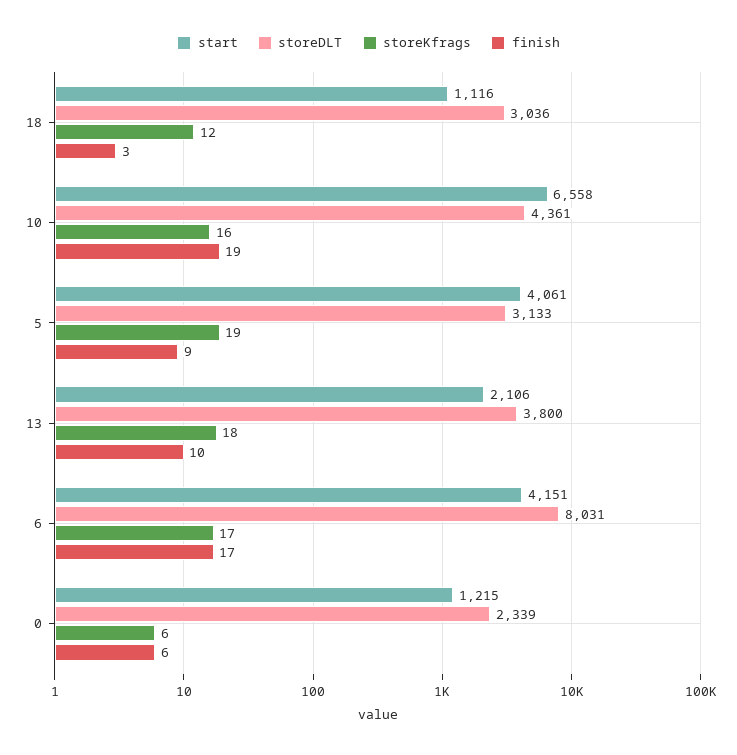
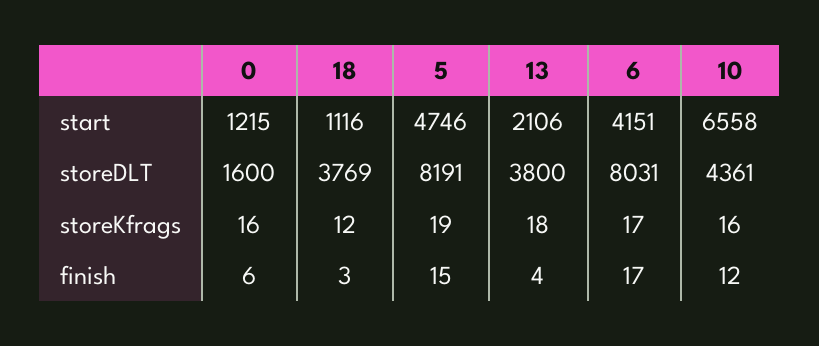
  {
    "start": {
      "18": 1116,
      "10": 6558,
-     "5": 4061,
+     "5": 4746,
      "13": 2106,
      "6": 4151,
      "0": 1215
    },
    "storeDLT": {
-     "18": 3036,
+     "18": 3769,
      "10": 4361,
-     "5": 3133,
+     "5": 8191,
      "13": 3800,
      "6": 8031,
-     "0": 2339
+     "0": 1600
    },
    "storeKfrags": {
      "18": 12,
      "10": 16,
      "5": 19,
      "13": 18,
      "6": 17,
-     "0": 6
+     "0": 16
    },
    "finish": {
      "18": 3,
-     "10": 19,
+     "10": 12,
-     "5": 9,
+     "5": 15,
-     "13": 10,
+     "13": 4,
      "6": 17,
      "0": 6
    }
  }

